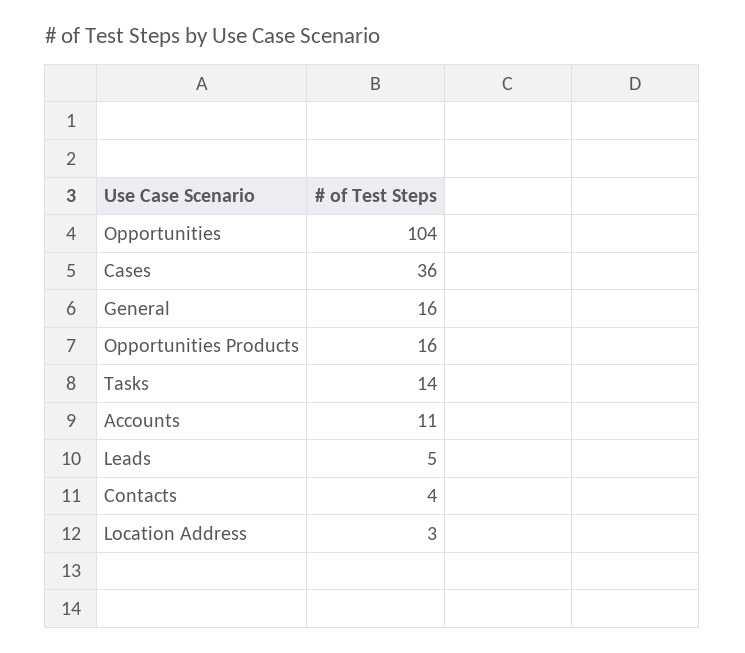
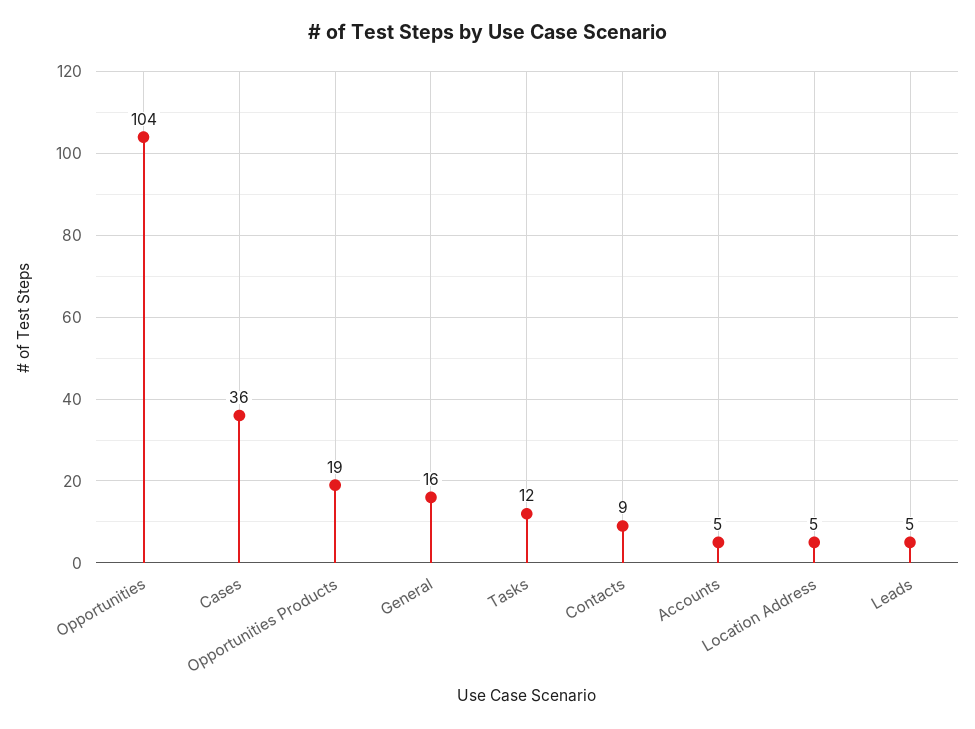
  {
    "Opportunities": 104,
    "Cases": 36,
    "General": 16,
-   "Opportunities Products": 16,
+   "Opportunities Products": 19,
-   "Tasks": 14,
+   "Tasks": 12,
-   "Accounts": 11,
+   "Accounts": 5,
    "Leads": 5,
-   "Contacts": 4,
+   "Contacts": 9,
-   "Location Address": 3
+   "Location Address": 5
  }

